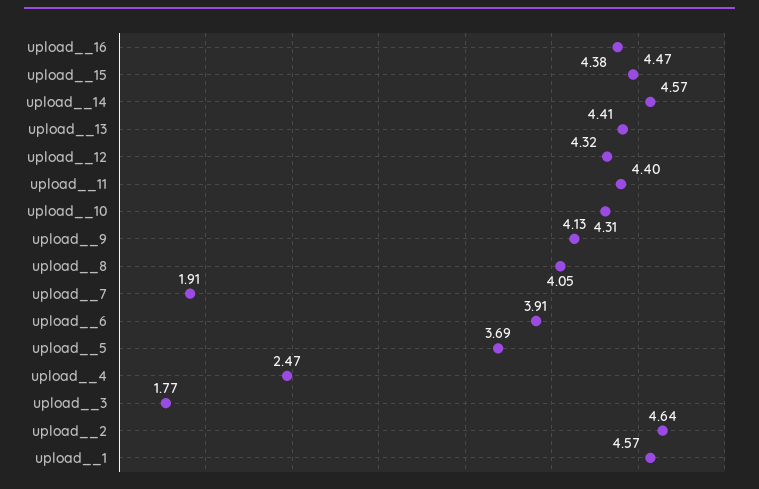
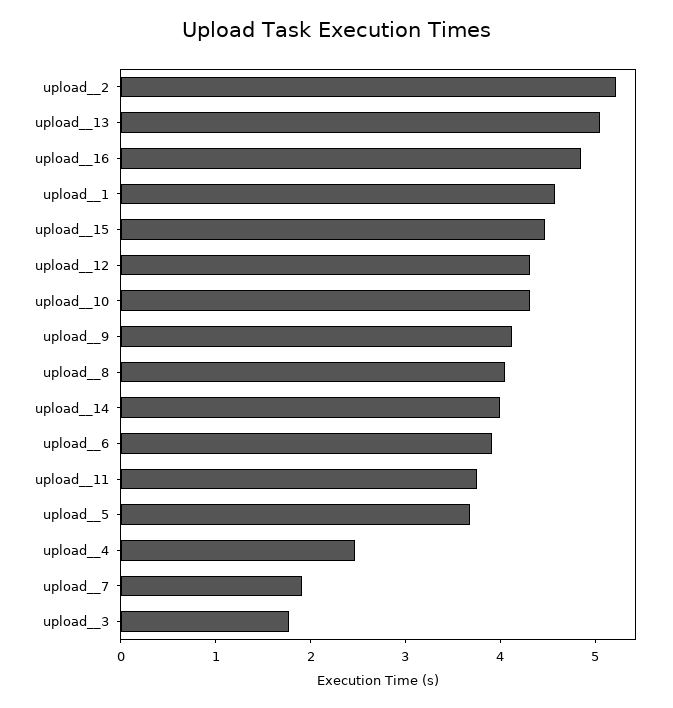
  {
-   "upload__16": 4.38,
+   "upload__16": 4.8,
    "upload__15": 4.47,
-   "upload__14": 4.57,
+   "upload__14": 4,
-   "upload__13": 4.41,
+   "upload__13": 5,
    "upload__12": 4.32,
-   "upload__11": 4.4,
+   "upload__11": 3.8,
    "upload__10": 4.31,
    "upload__9": 4.13,
    "upload__8": 4.05,
    "upload__7": 1.91,
    "upload__6": 3.91,
    "upload__5": 3.69,
    "upload__4": 2.47,
    "upload__3": 1.77,
-   "upload__2": 4.64,
+   "upload__2": 5.2,
    "upload__1": 4.57
  }

